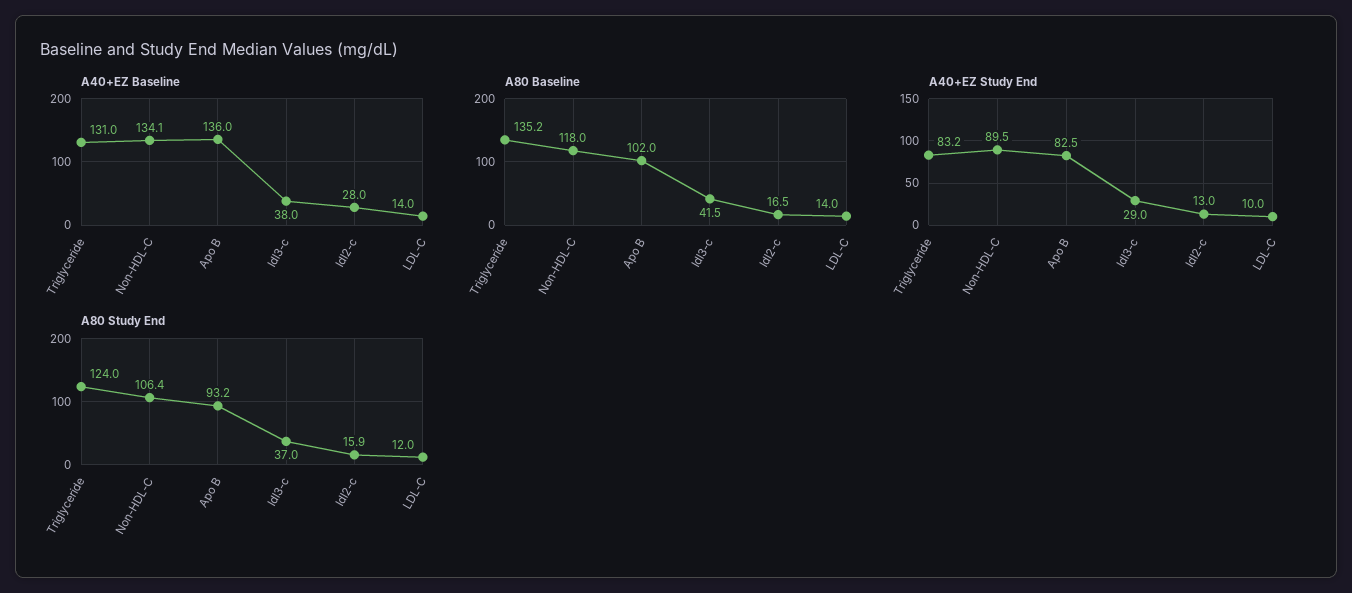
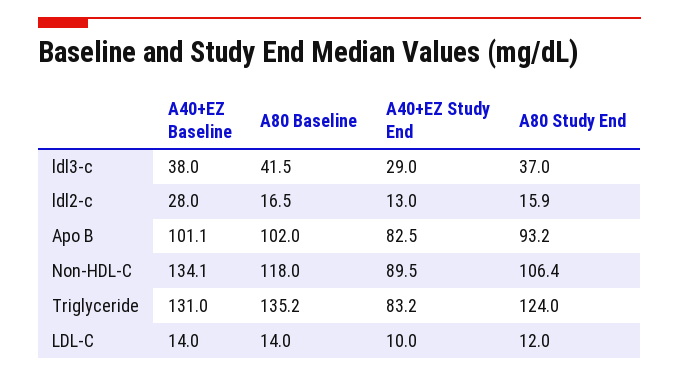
  {
    "A40+EZ Baseline": {
      "Triglyceride": 131,
      "Non-HDL-C": 134.1,
-     "Apo B": 136,
+     "Apo B": 101.1,
      "ldl3-c": 38,
      "ldl2-c": 28,
      "LDL-C": 14
    },
    "A80 Baseline": {
      "Triglyceride": 135.2,
      "Non-HDL-C": 118,
      "Apo B": 102,
      "ldl3-c": 41.5,
      "ldl2-c": 16.5,
      "LDL-C": 14
    },
    "A40+EZ Study End": {
      "Triglyceride": 83.2,
      "Non-HDL-C": 89.5,
      "Apo B": 82.5,
      "ldl3-c": 29,
      "ldl2-c": 13,
      "LDL-C": 10
    },
    "A80 Study End": {
      "Triglyceride": 124,
      "Non-HDL-C": 106.4,
      "Apo B": 93.2,
      "ldl3-c": 37,
      "ldl2-c": 15.9,
      "LDL-C": 12
    }
  }

